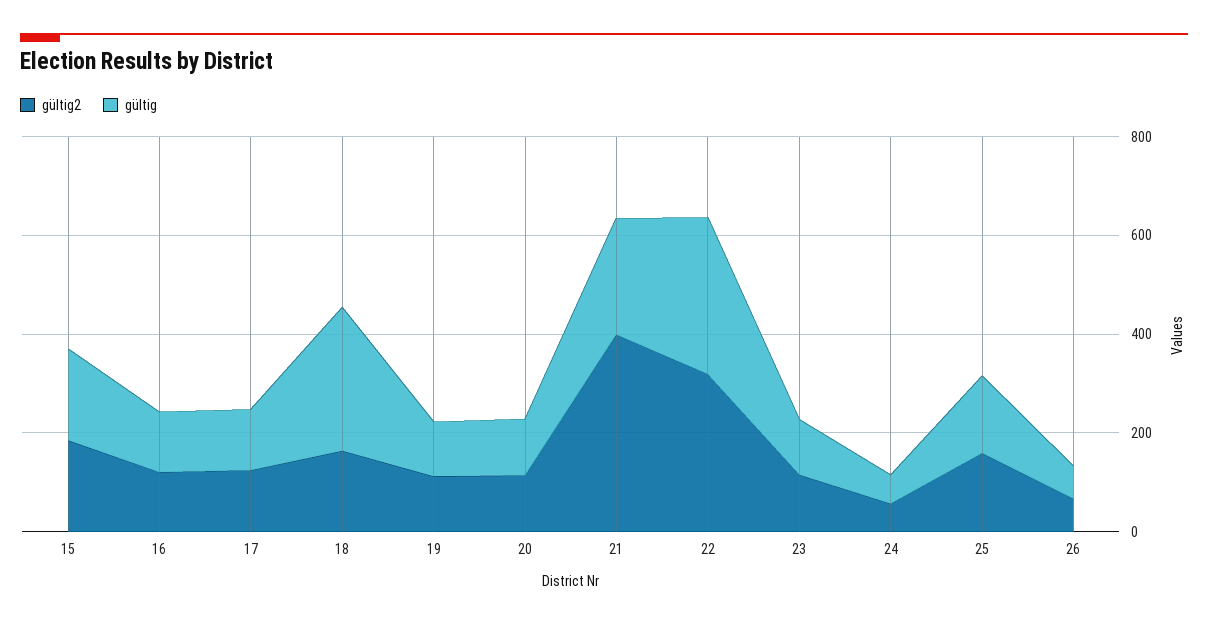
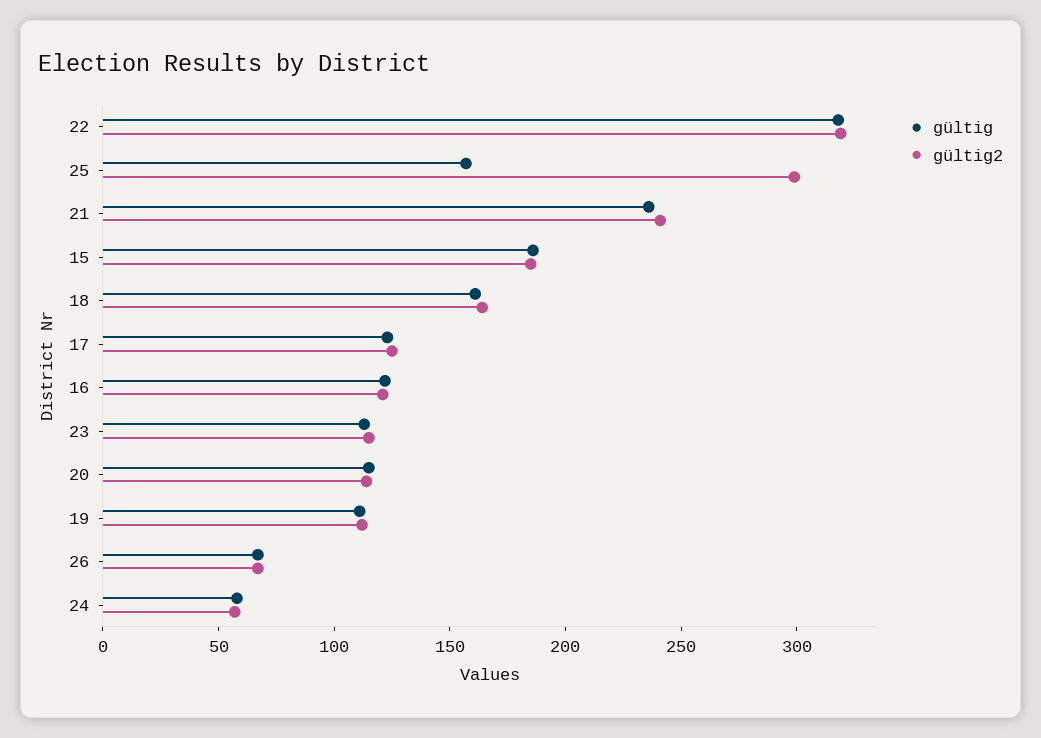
  {
    "gültig2": {
      "15": 190,
      "16": 120,
      "17": 130,
      "18": 160,
      "19": 110,
      "20": 110,
-     "21": 400,
+     "21": 240,
      "22": 320,
      "23": 120,
      "24": 60,
-     "25": 150,
+     "25": 300,
      "26": 70
    },
    "gültig": {
      "15": 190,
      "16": 120,
      "17": 120,
-     "18": 300,
+     "18": 160,
      "19": 110,
      "20": 120,
      "21": 240,
      "22": 320,
      "23": 110,
      "24": 60,
      "25": 160,
      "26": 70
    }
  }

